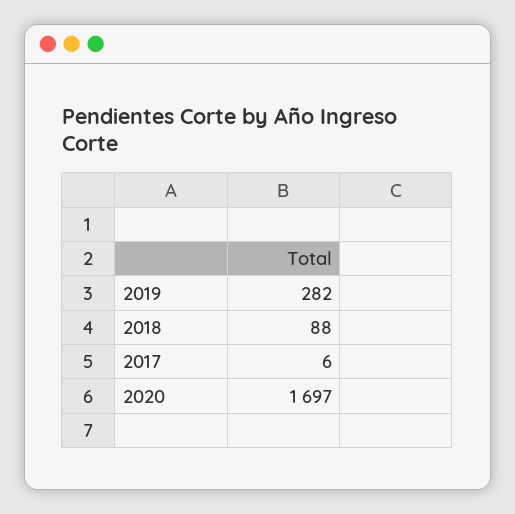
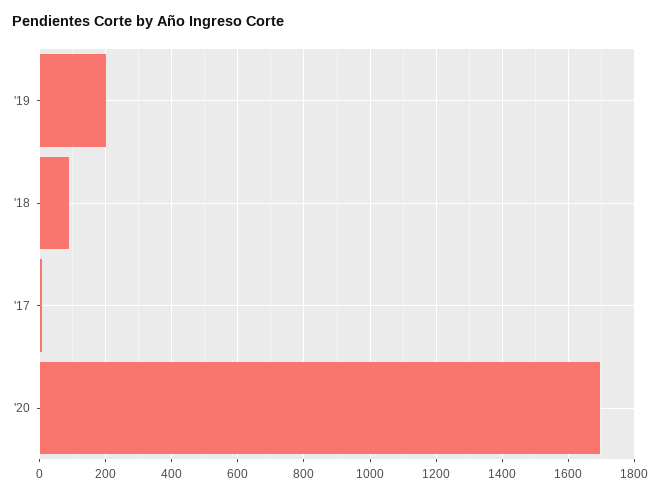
  {
-   "2019": 282,
+   "2019": 200,
    "2018": 88,
    "2017": 6,
    "2020": 1697
  }

